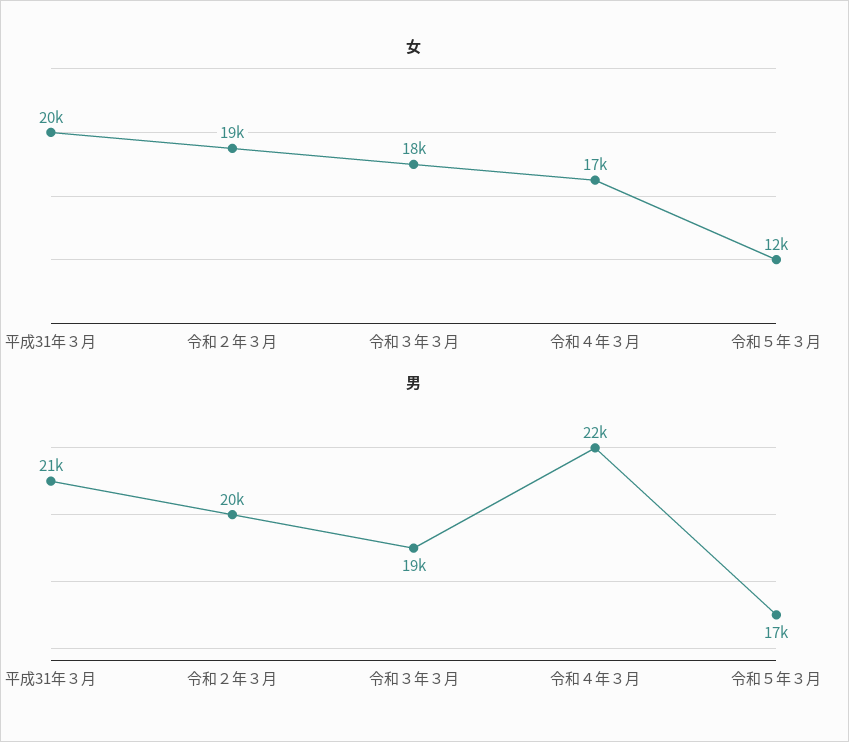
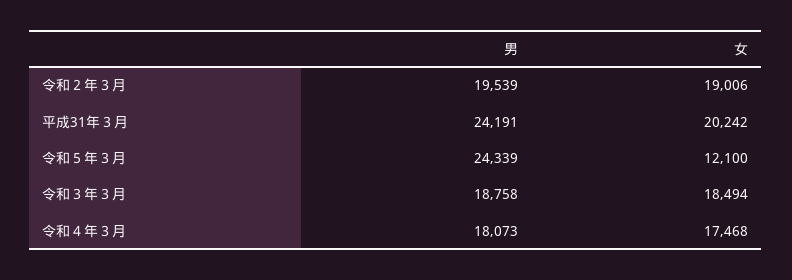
  {
    "女": {
      "平成31年３月": 20242,
      "令和２年３月": 19006,
      "令和３年３月": 18494,
      "令和４年３月": 17468,
      "令和５年３月": 12100
    },
    "男": {
-     "平成31年３月": 21000,
+     "平成31年３月": 24191,
      "令和２年３月": 19539,
      "令和３年３月": 18758,
-     "令和４年３月": 22000,
+     "令和４年３月": 18073,
-     "令和５年３月": 17000
+     "令和５年３月": 24339
    }
  }

